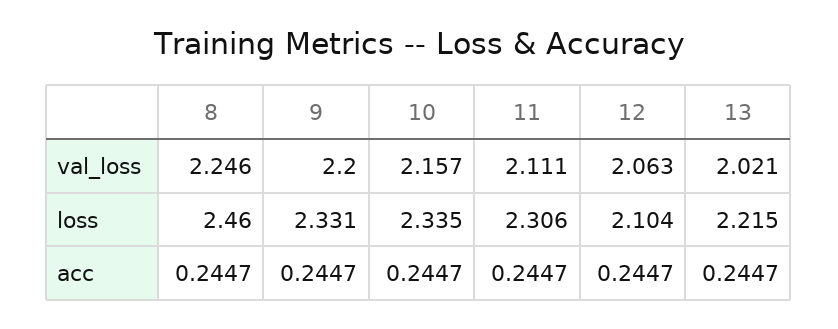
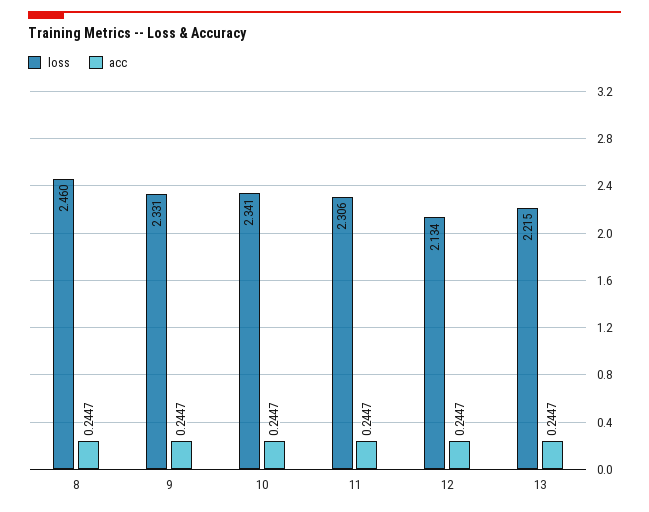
  {
-   "val_loss": {
-     "8": 2.246,
-     "9": 2.2,
-     "10": 2.157,
-     "11": 2.111,
-     "12": 2.063,
-     "13": 2.021
-   },
    "loss": {
      "8": 2.46,
      "9": 2.331,
-     "10": 2.335,
+     "10": 2.341,
      "11": 2.306,
-     "12": 2.104,
+     "12": 2.134,
      "13": 2.215
    },
    "acc": {
      "8": 0.2447,
      "9": 0.2447,
      "10": 0.2447,
      "11": 0.2447,
      "12": 0.2447,
      "13": 0.2447
    }
  }

